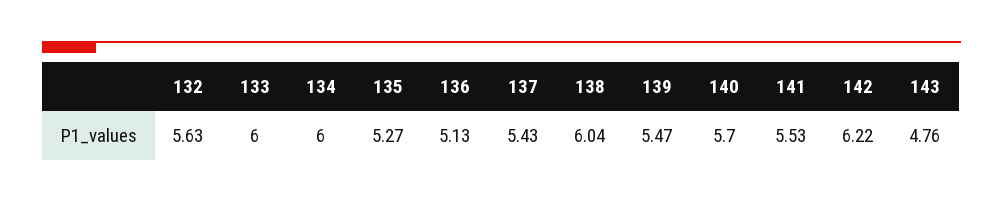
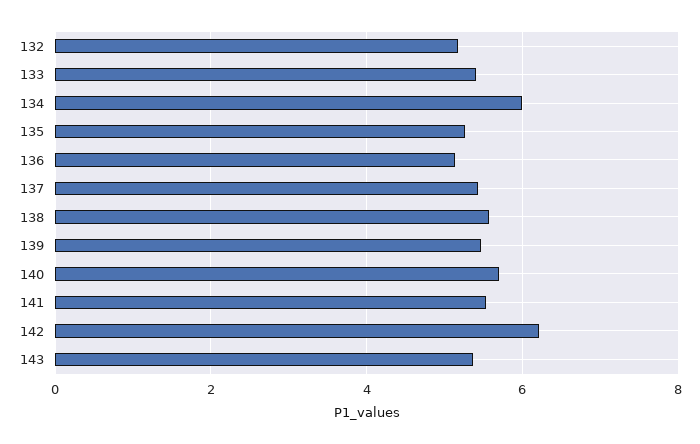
  {
-   "132": 5.63,
+   "132": 5.2,
-   "133": 6,
+   "133": 5.4,
    "134": 6,
    "135": 5.27,
    "136": 5.13,
    "137": 5.43,
-   "138": 6.04,
+   "138": 5.6,
    "139": 5.47,
    "140": 5.7,
    "141": 5.53,
    "142": 6.22,
-   "143": 4.76
+   "143": 5.4
  }

